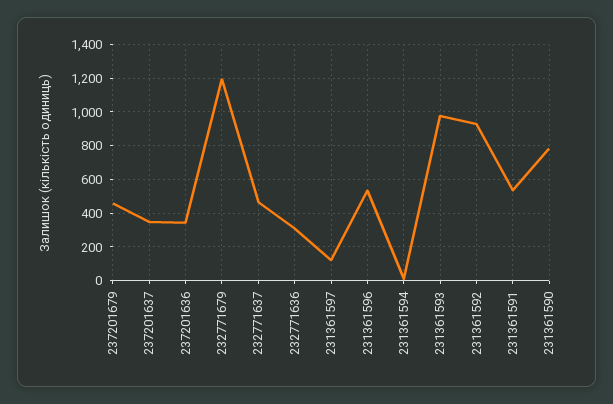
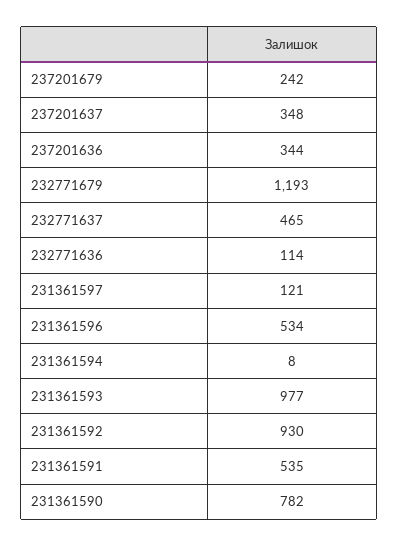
  {
-   "237201679": 450,
+   "237201679": 242,
    "237201637": 348,
    "237201636": 344,
    "232771679": 1193,
    "232771637": 465,
-   "232771636": 300,
+   "232771636": 114,
    "231361597": 121,
    "231361596": 534,
    "231361594": 8,
    "231361593": 977,
    "231361592": 930,
    "231361591": 535,
    "231361590": 782
  }

